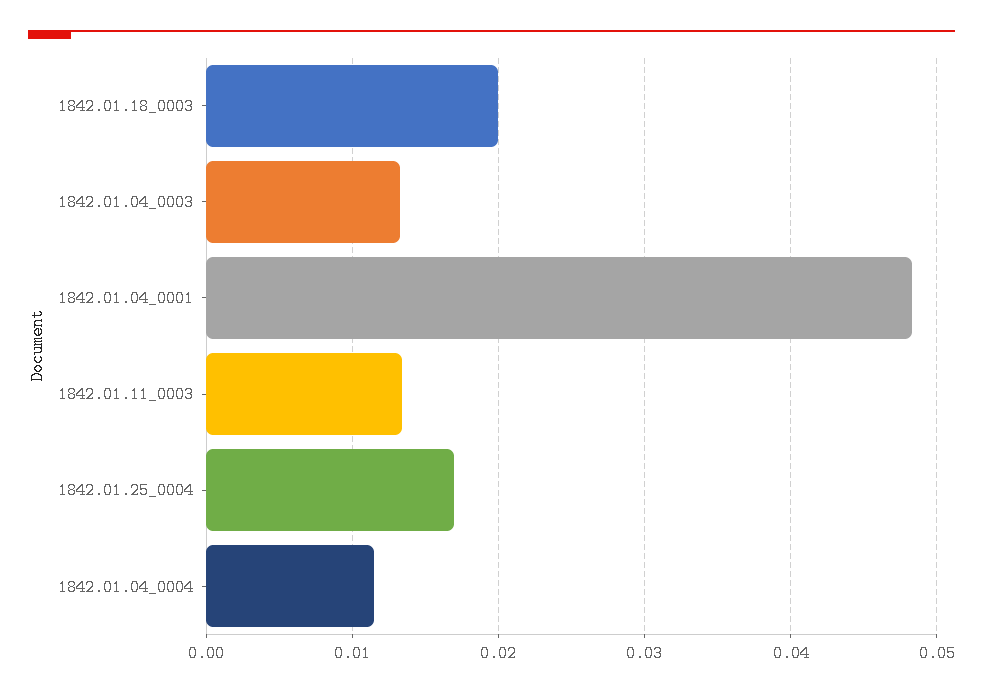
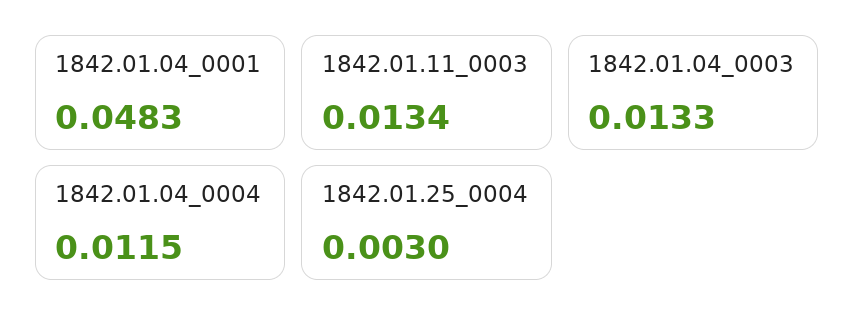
  {
-   "1842.01.18_0003": 0.02,
    "1842.01.04_0003": 0.0133,
    "1842.01.04_0001": 0.0483,
    "1842.01.11_0003": 0.0134,
-   "1842.01.25_0004": 0.017,
+   "1842.01.25_0004": 0.003,
    "1842.01.04_0004": 0.0115
  }

